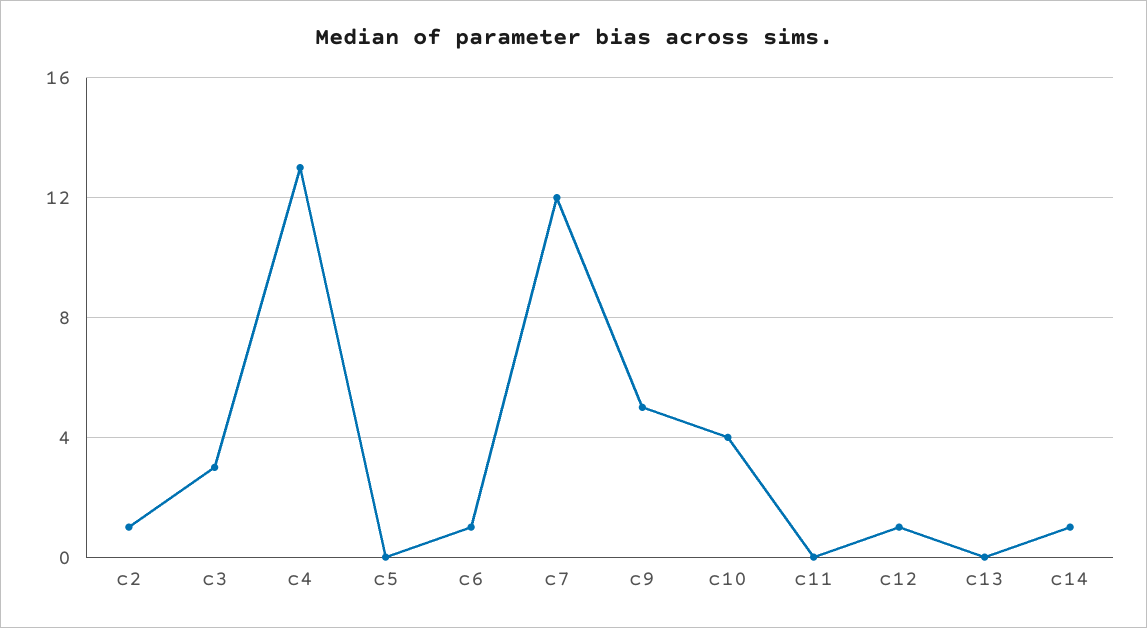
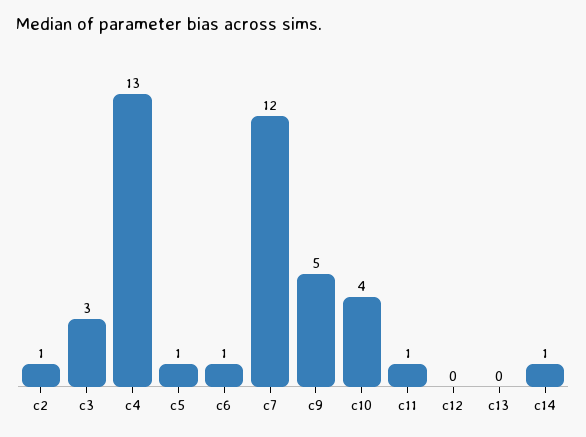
  {
    "c2": 1,
    "c3": 3,
    "c4": 13,
-   "c5": 0,
+   "c5": 1,
    "c6": 1,
    "c7": 12,
    "c9": 5,
    "c10": 4,
-   "c11": 0,
+   "c11": 1,
-   "c12": 1,
+   "c12": 0,
    "c13": 0,
    "c14": 1
  }

